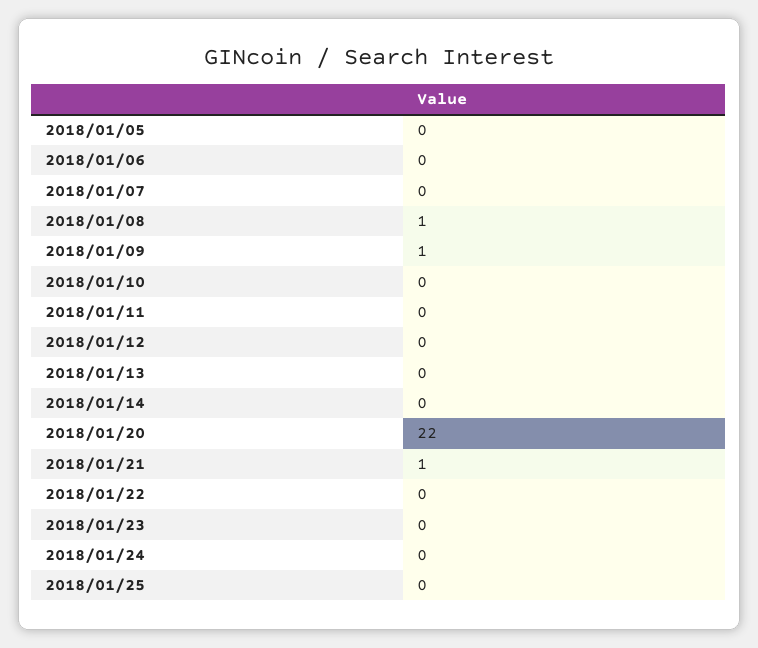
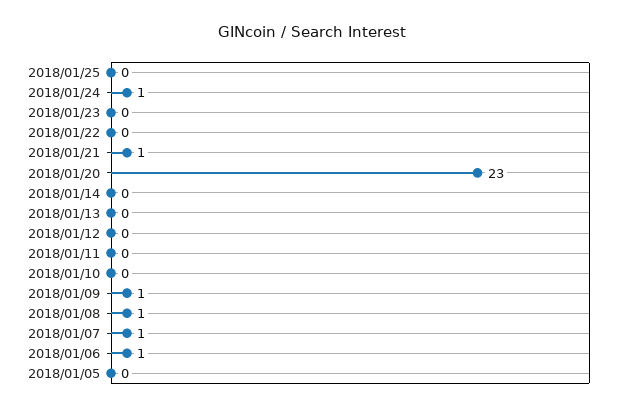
  {
    "2018/01/05": 0,
-   "2018/01/06": 0,
+   "2018/01/06": 1,
-   "2018/01/07": 0,
+   "2018/01/07": 1,
    "2018/01/08": 1,
    "2018/01/09": 1,
    "2018/01/10": 0,
    "2018/01/11": 0,
    "2018/01/12": 0,
    "2018/01/13": 0,
    "2018/01/14": 0,
-   "2018/01/20": 22,
+   "2018/01/20": 23,
    "2018/01/21": 1,
    "2018/01/22": 0,
    "2018/01/23": 0,
-   "2018/01/24": 0,
+   "2018/01/24": 1,
    "2018/01/25": 0
  }

